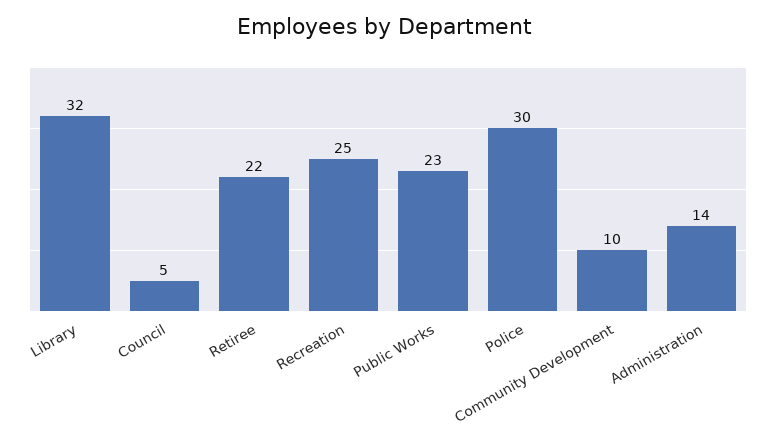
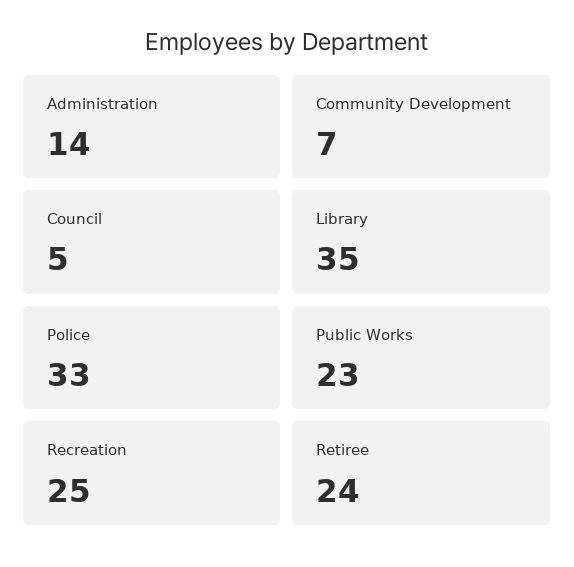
  {
-   "Library": 32,
+   "Library": 35,
    "Council": 5,
-   "Retiree": 22,
+   "Retiree": 24,
    "Recreation": 25,
    "Public Works": 23,
-   "Police": 30,
+   "Police": 33,
-   "Community Development": 10,
+   "Community Development": 7,
    "Administration": 14
  }

